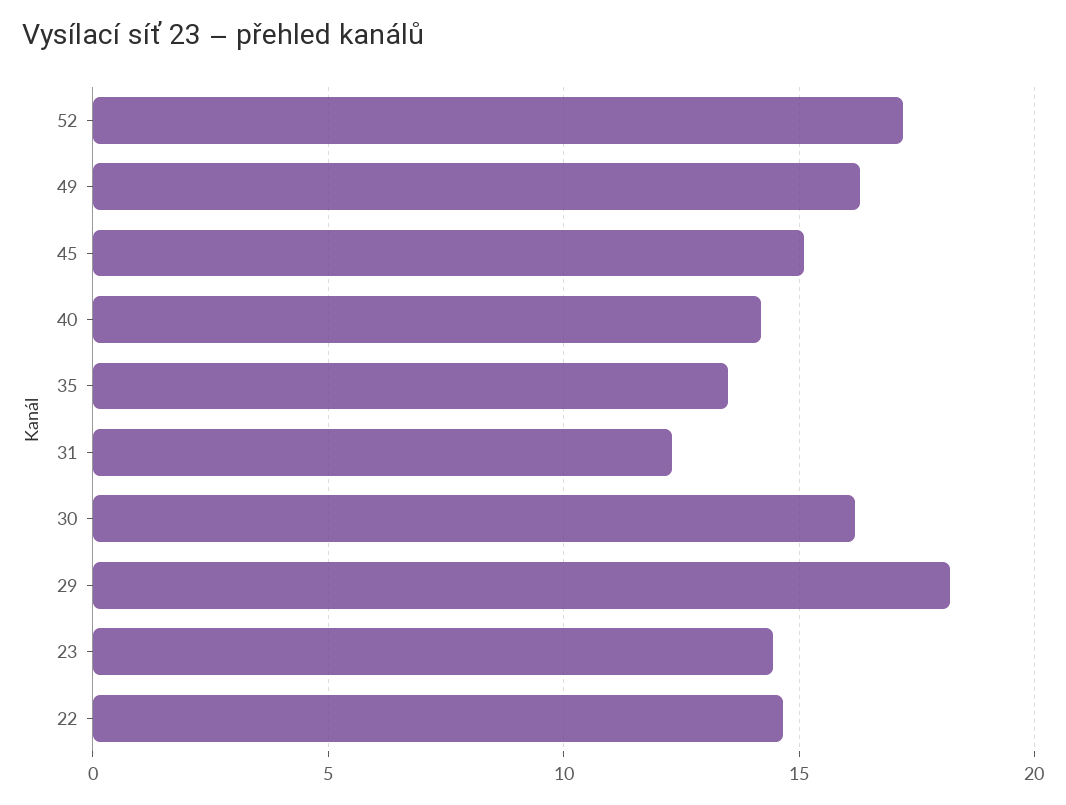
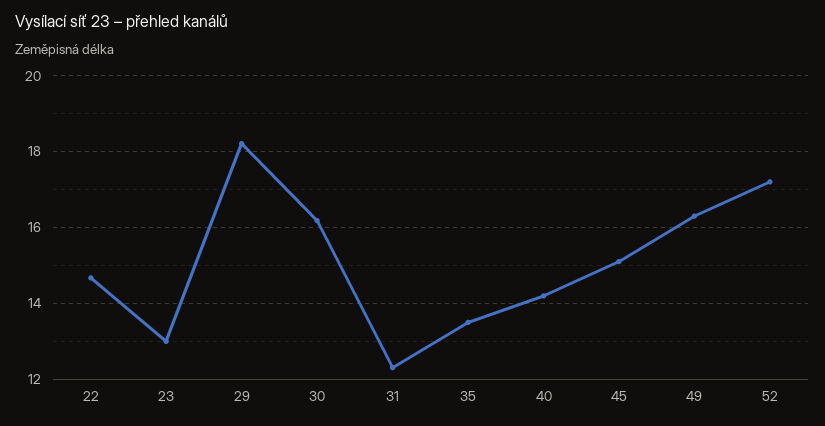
  {
    "52": 17.2,
    "49": 16.4,
    "45": 15.2,
    "40": 14.2,
    "35": 13.6,
    "31": 12.4,
    "30": 16.2,
    "29": 18.2,
-   "23": 14.5,
+   "23": 13,
    "22": 14.6
  }

